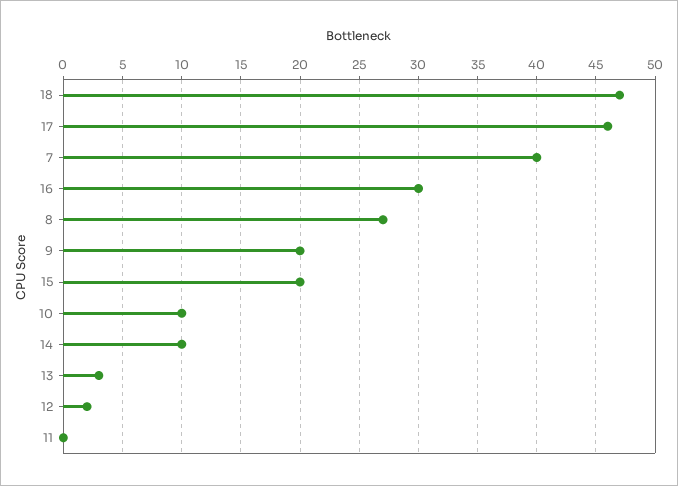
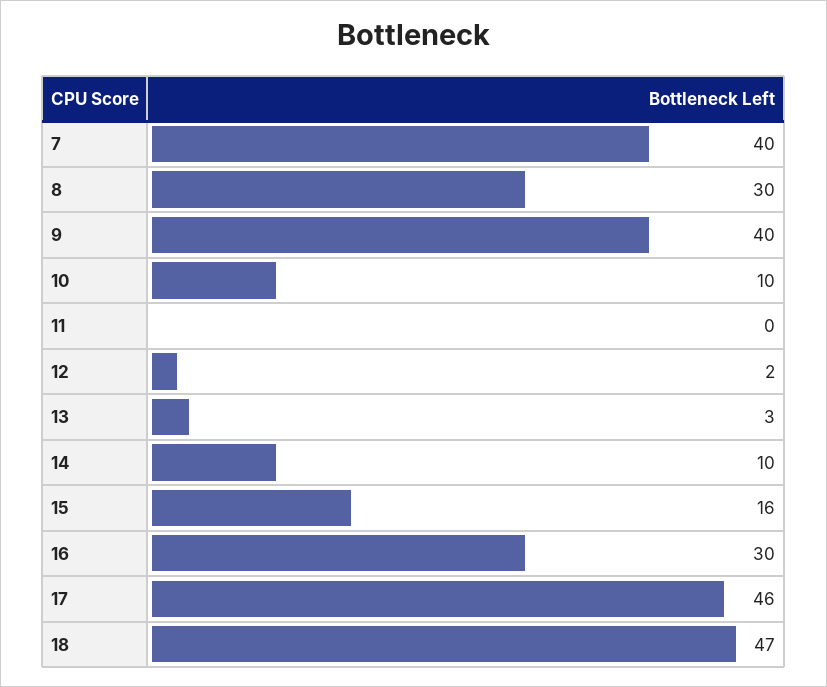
  {
    "18": 47,
    "17": 46,
    "7": 40,
    "16": 30,
-   "8": 27,
+   "8": 30,
-   "9": 20,
+   "9": 40,
-   "15": 20,
+   "15": 16,
    "10": 10,
    "14": 10,
    "13": 3,
    "12": 2,
    "11": 0
  }

